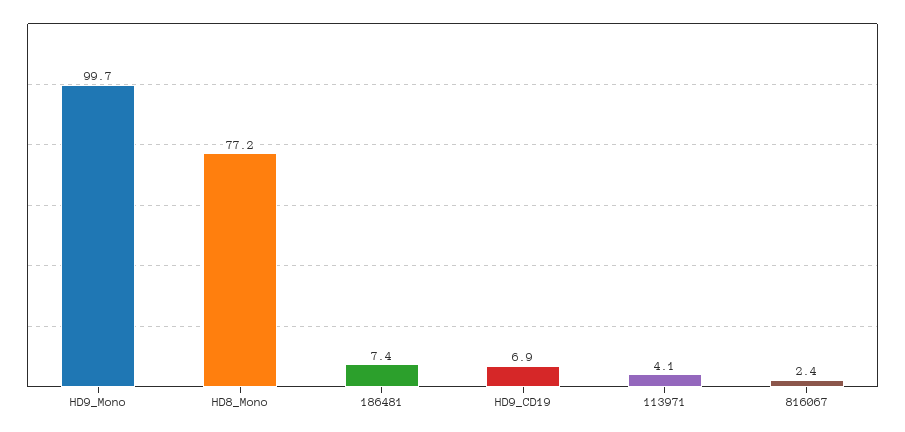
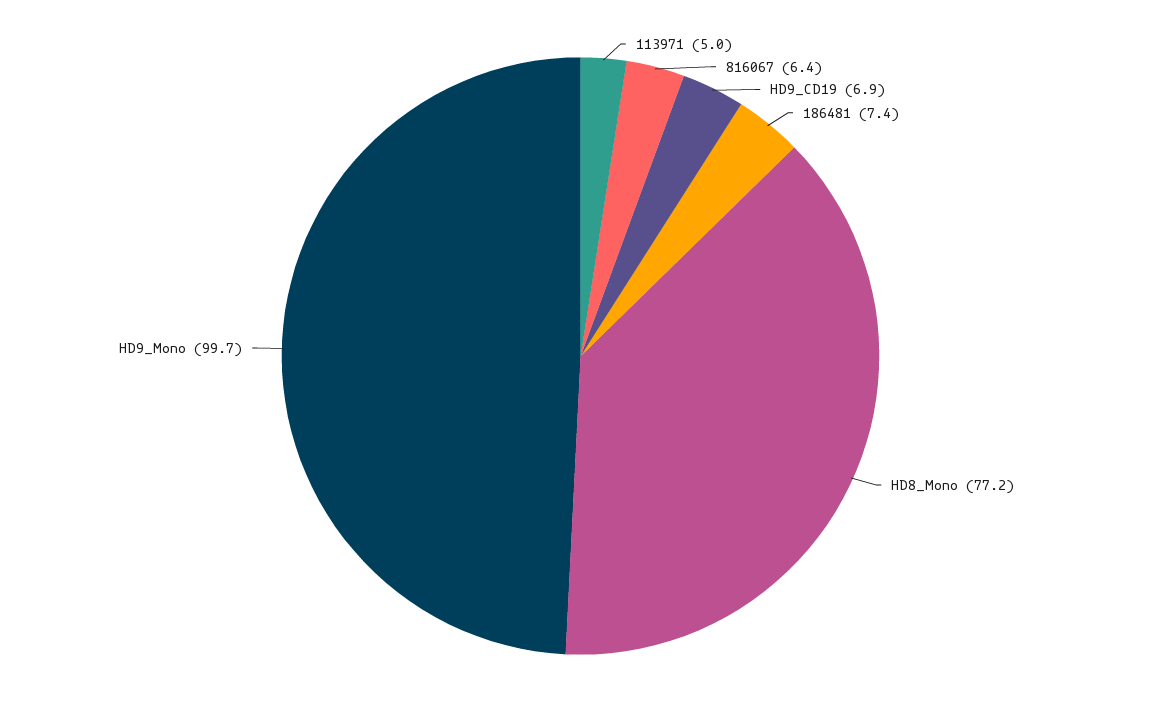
  {
    "HD9_Mono": 99.7,
    "HD8_Mono": 77.2,
    "186481": 7.4,
    "HD9_CD19": 6.9,
-   "113971": 4.1,
+   "113971": 5,
-   "816067": 2.4
+   "816067": 6.4
  }

